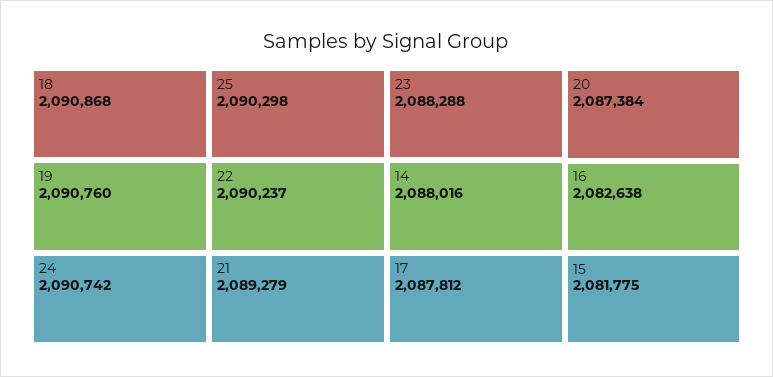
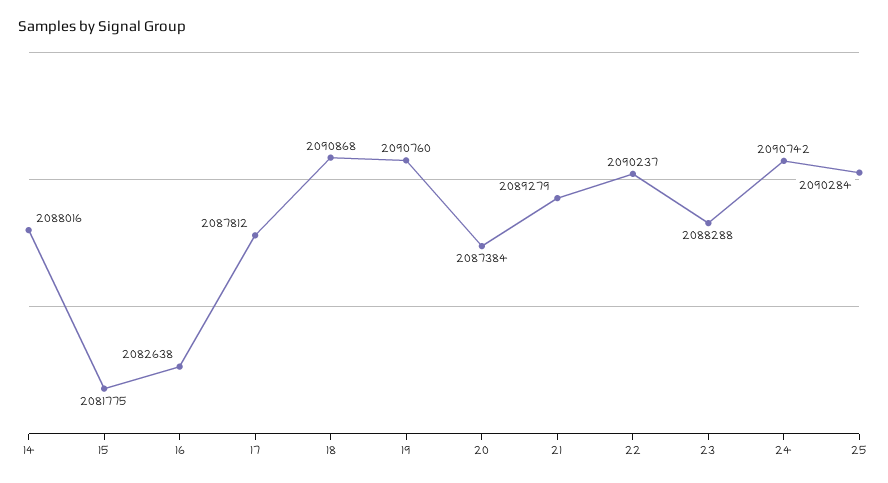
  {
    "18": 2090868,
    "19": 2090760,
    "24": 2090742,
-   "25": 2090298,
+   "25": 2090284,
    "22": 2090237,
    "21": 2089279,
    "23": 2088288,
    "14": 2088016,
    "17": 2087812,
    "20": 2087384,
    "16": 2082638,
    "15": 2081775
  }

